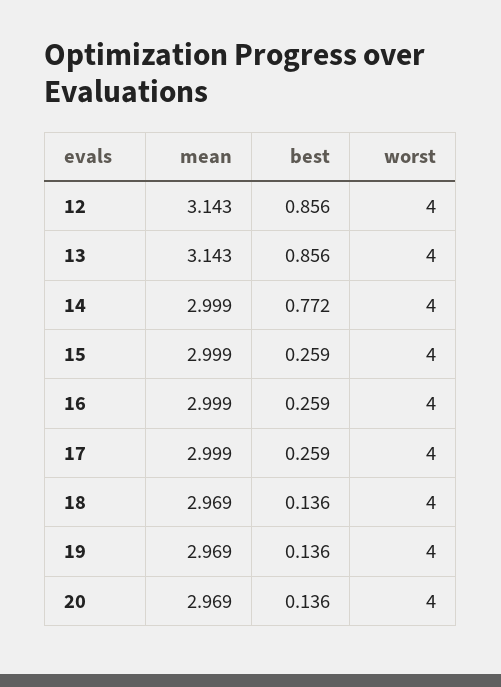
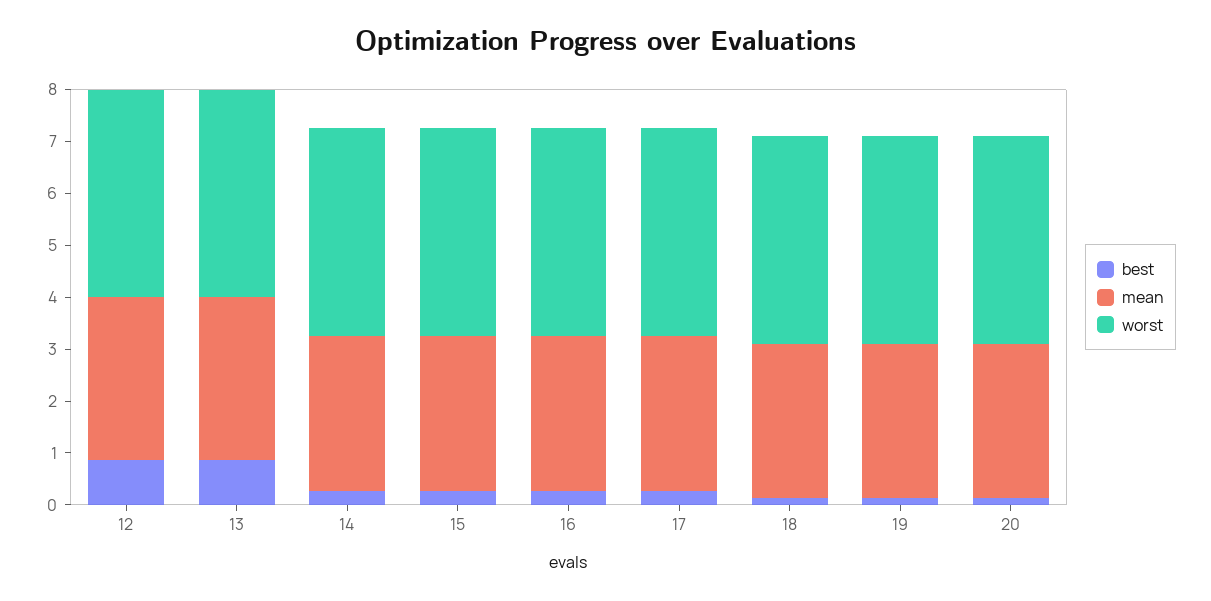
  {
    "mean": {
      "12": 3.143,
      "13": 3.143,
      "14": 2.999,
      "15": 2.999,
      "16": 2.999,
      "17": 2.999,
      "18": 2.969,
      "19": 2.969,
      "20": 2.969
    },
    "best": {
      "12": 0.856,
      "13": 0.856,
-     "14": 0.772,
+     "14": 0.2,
      "15": 0.259,
      "16": 0.259,
      "17": 0.259,
      "18": 0.136,
      "19": 0.136,
      "20": 0.136
    },
    "worst": {
      "12": 4,
      "13": 4,
      "14": 4,
      "15": 4,
      "16": 4,
      "17": 4,
      "18": 4,
      "19": 4,
      "20": 4
    }
  }

